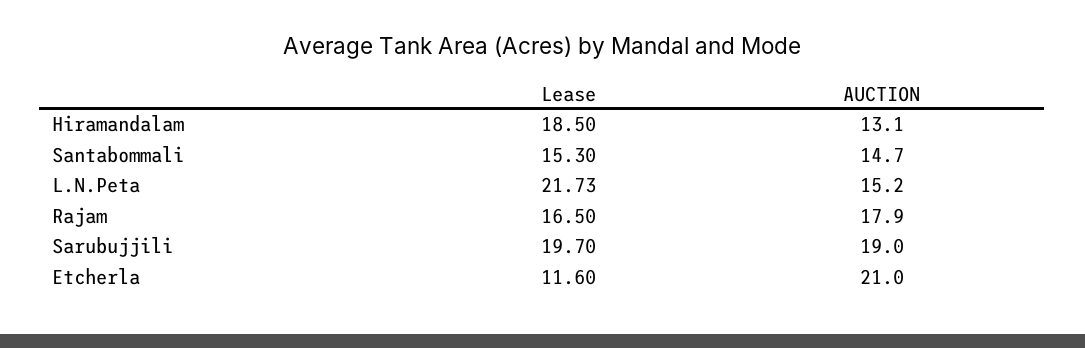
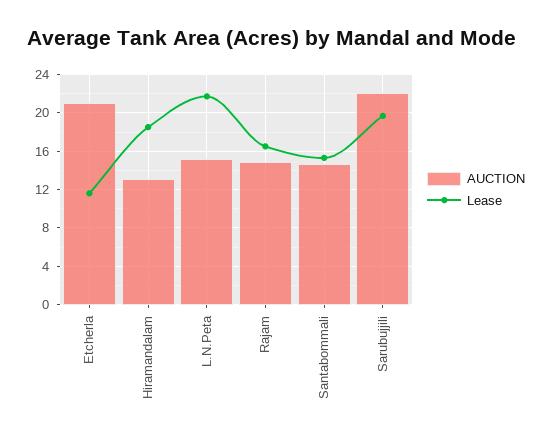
  {
    "Lease": {
      "Hiramandalam": 18.5,
      "Santabommali": 15.3,
      "L.N.Peta": 21.73,
      "Rajam": 16.5,
      "Sarubujjili": 19.7,
      "Etcherla": 11.6
    },
    "AUCTION": {
      "Hiramandalam": 13.1,
      "Santabommali": 14.7,
      "L.N.Peta": 15.2,
-     "Rajam": 17.9,
+     "Rajam": 15,
-     "Sarubujjili": 19,
+     "Sarubujjili": 22,
      "Etcherla": 21
    }
  }

